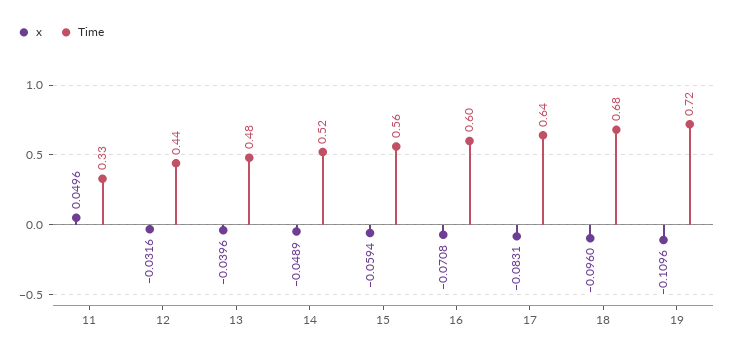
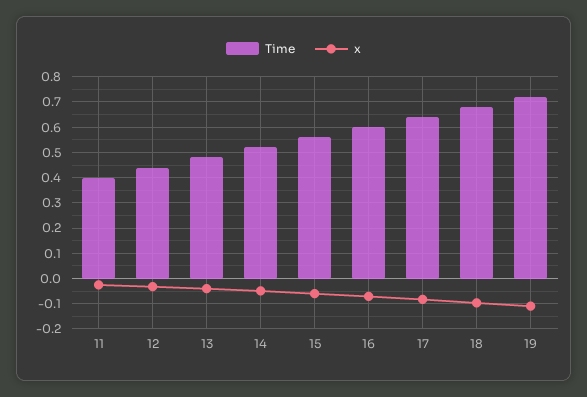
  {
    "x": {
-     "11": 0.0496,
+     "11": -0.025,
      "12": -0.0316,
      "13": -0.0396,
      "14": -0.0489,
      "15": -0.0594,
      "16": -0.0708,
      "17": -0.0831,
      "18": -0.096,
      "19": -0.1096
    },
    "Time": {
-     "11": 0.33,
+     "11": 0.4,
      "12": 0.44,
      "13": 0.48,
      "14": 0.52,
      "15": 0.56,
      "16": 0.6,
      "17": 0.64,
      "18": 0.68,
      "19": 0.72
    }
  }

